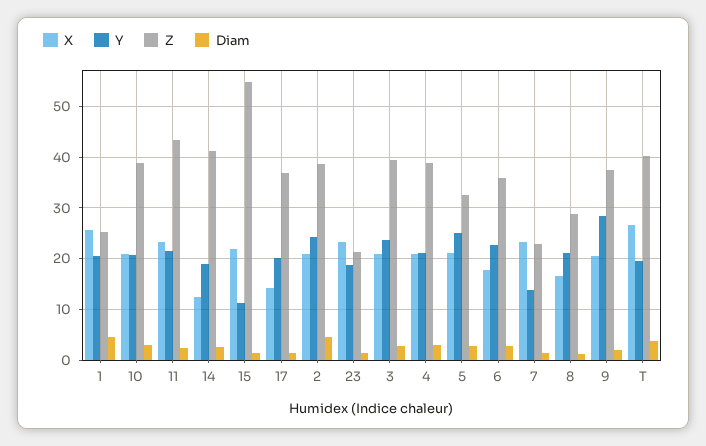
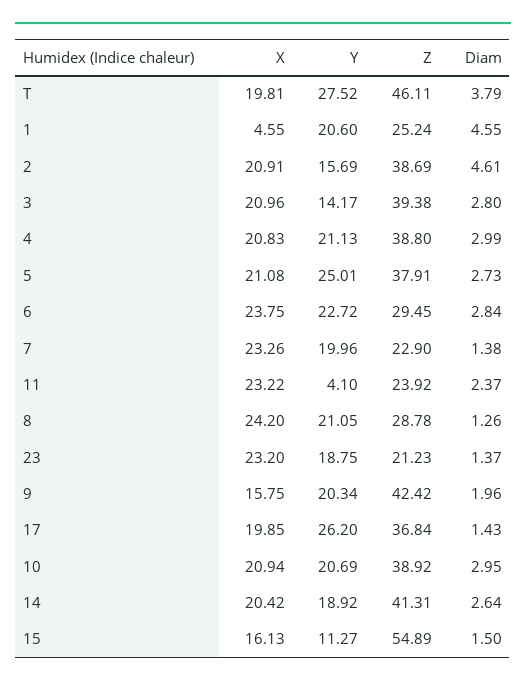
  {
    "X": {
-     "1": 26,
+     "1": 4.55,
      "10": 20.94,
      "11": 23.22,
-     "14": 12,
+     "14": 20.42,
-     "15": 22,
+     "15": 16.13,
-     "17": 14,
+     "17": 19.85,
      "2": 20.91,
      "23": 23.2,
      "3": 20.96,
      "4": 20.83,
      "5": 21.08,
-     "6": 18,
+     "6": 23.75,
      "7": 23.26,
-     "8": 16,
+     "8": 24.2,
-     "9": 20,
+     "9": 15.75,
-     "T": 26
+     "T": 19.81
    },
    "Y": {
      "1": 20.6,
      "10": 20.69,
-     "11": 22,
+     "11": 4.1,
      "14": 18.92,
      "15": 11.27,
-     "17": 20,
+     "17": 26.2,
-     "2": 24,
+     "2": 15.69,
      "23": 18.75,
-     "3": 24,
+     "3": 14.17,
      "4": 21.13,
      "5": 25.01,
      "6": 22.72,
-     "7": 14,
+     "7": 19.96,
      "8": 21.05,
-     "9": 28,
+     "9": 20.34,
-     "T": 20
+     "T": 27.52
    },
    "Z": {
      "1": 25.24,
      "10": 38.92,
-     "11": 44,
+     "11": 23.92,
      "14": 41.31,
      "15": 54.89,
      "17": 36.84,
      "2": 38.69,
      "23": 21.23,
      "3": 39.38,
      "4": 38.8,
-     "5": 32,
+     "5": 37.91,
-     "6": 36,
+     "6": 29.45,
      "7": 22.9,
      "8": 28.78,
-     "9": 38,
+     "9": 42.42,
-     "T": 40
+     "T": 46.11
    },
    "Diam": {
      "1": 4.55,
      "10": 2.95,
      "11": 2.37,
      "14": 2.64,
      "15": 1.5,
      "17": 1.43,
      "2": 4.61,
      "23": 1.37,
      "3": 2.8,
      "4": 2.99,
      "5": 2.73,
      "6": 2.84,
      "7": 1.38,
      "8": 1.26,
      "9": 1.96,
      "T": 3.79
    }
  }

